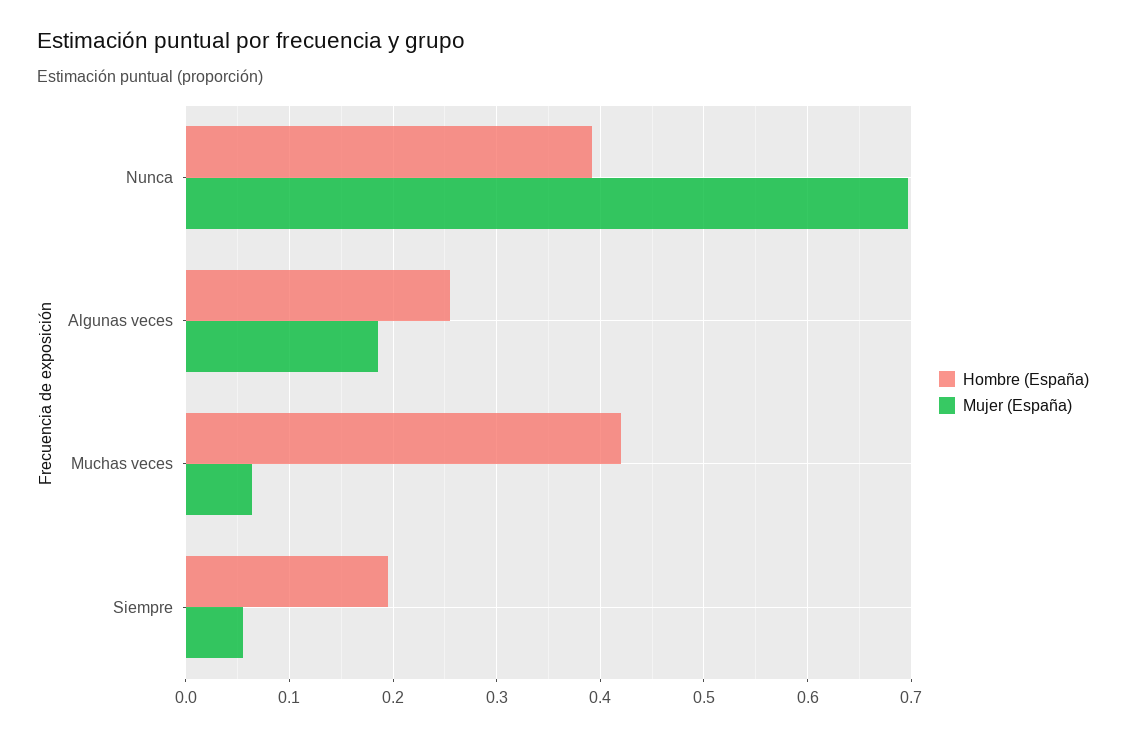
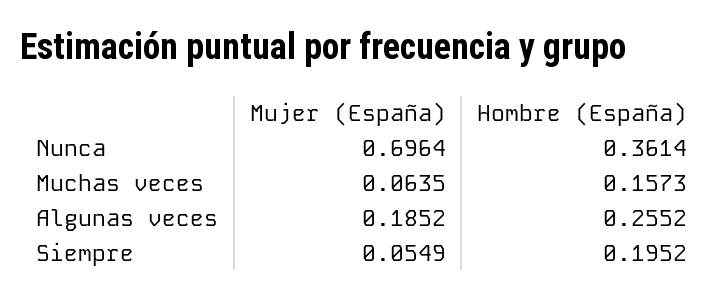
  {
    "Hombre (España)": {
-     "Nunca": 0.39,
+     "Nunca": 0.3614,
      "Algunas veces": 0.2552,
-     "Muchas veces": 0.42,
+     "Muchas veces": 0.1573,
      "Siempre": 0.1952
    },
    "Mujer (España)": {
      "Nunca": 0.6964,
      "Algunas veces": 0.1852,
      "Muchas veces": 0.0635,
      "Siempre": 0.0549
    }
  }

